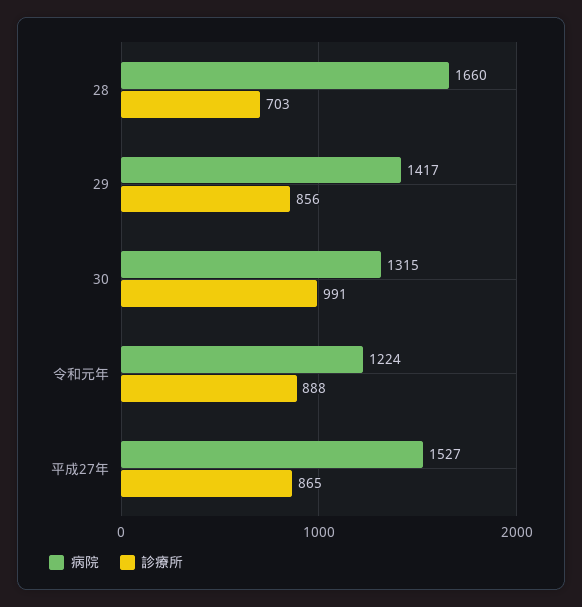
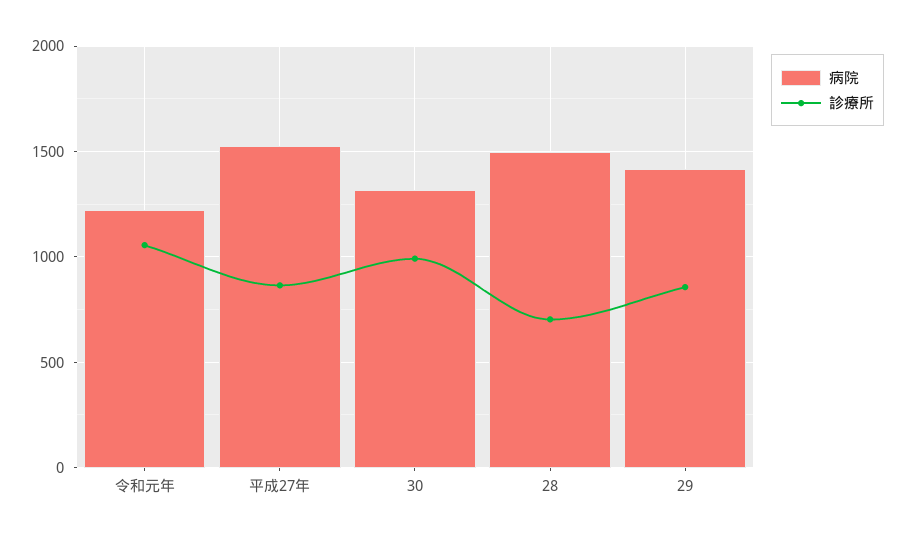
  {
    "病院": {
-     "28": 1660,
+     "28": 1500,
      "29": 1417,
      "30": 1315,
      "令和元年": 1224,
      "平成27年": 1527
    },
    "診療所": {
      "28": 703,
      "29": 856,
      "30": 991,
-     "令和元年": 888,
+     "令和元年": 1050,
      "平成27年": 865
    }
  }

